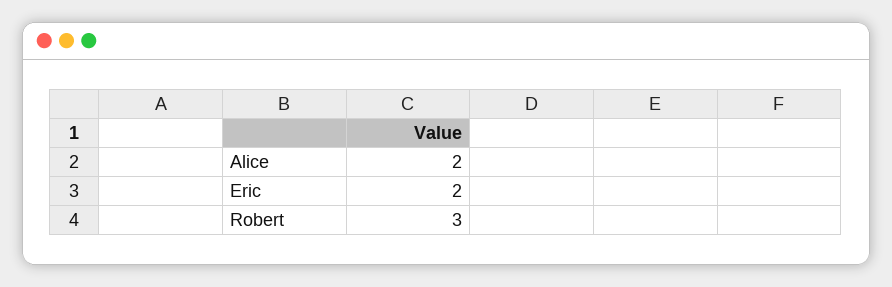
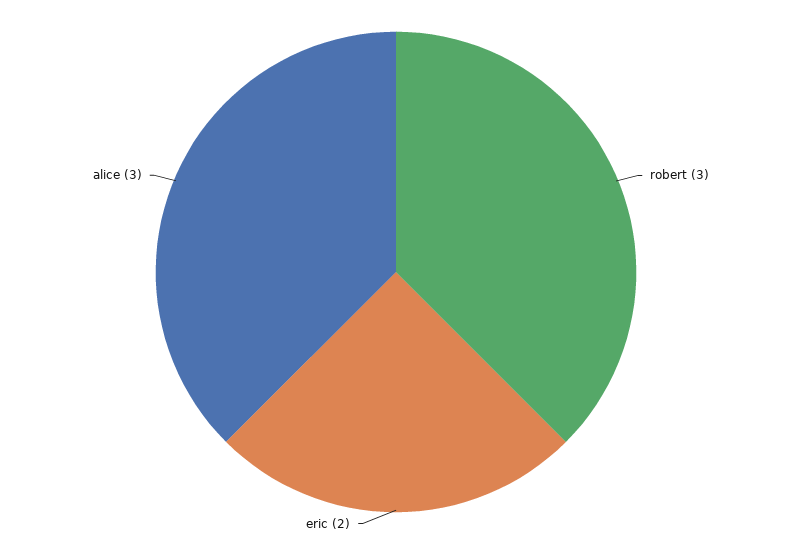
  {
-   "Alice": 2,
+   "Alice": 3,
    "Eric": 2,
    "Robert": 3
  }

